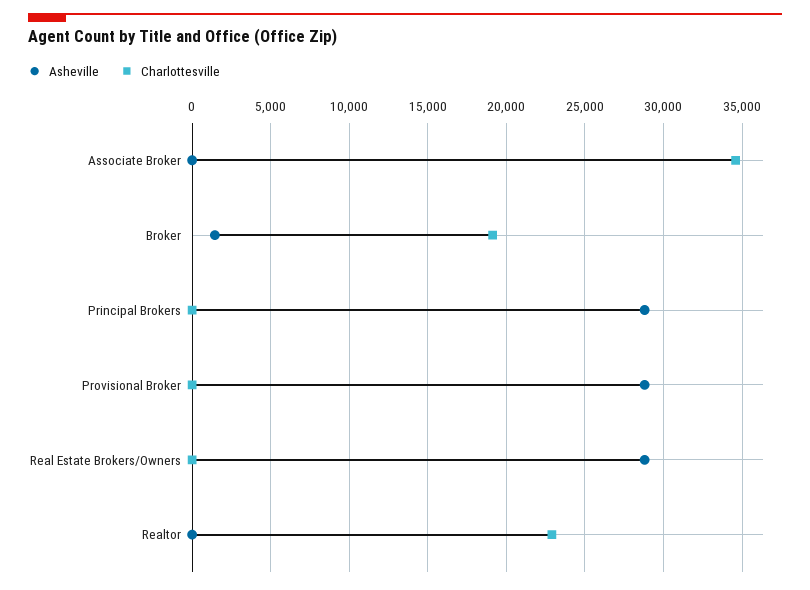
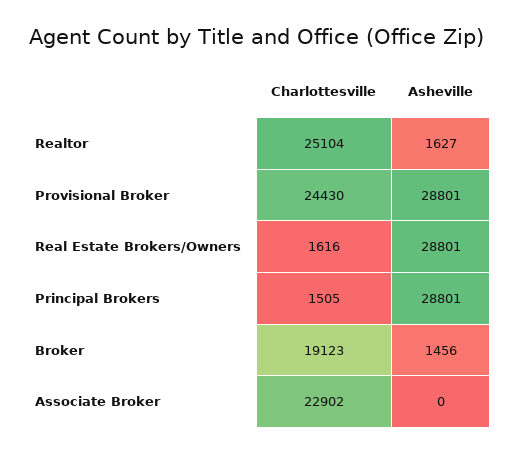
  {
    "Asheville": {
      "Associate Broker": 0,
      "Broker": 1456,
      "Principal Brokers": 28801,
      "Provisional Broker": 28801,
      "Real Estate Brokers/Owners": 28801,
-     "Realtor": 0
+     "Realtor": 1627
    },
    "Charlottesville": {
-     "Associate Broker": 34500,
+     "Associate Broker": 22902,
      "Broker": 19123,
-     "Principal Brokers": 0,
+     "Principal Brokers": 1505,
-     "Provisional Broker": 0,
+     "Provisional Broker": 24430,
-     "Real Estate Brokers/Owners": 0,
+     "Real Estate Brokers/Owners": 1616,
-     "Realtor": 23000
+     "Realtor": 25104
    }
  }

